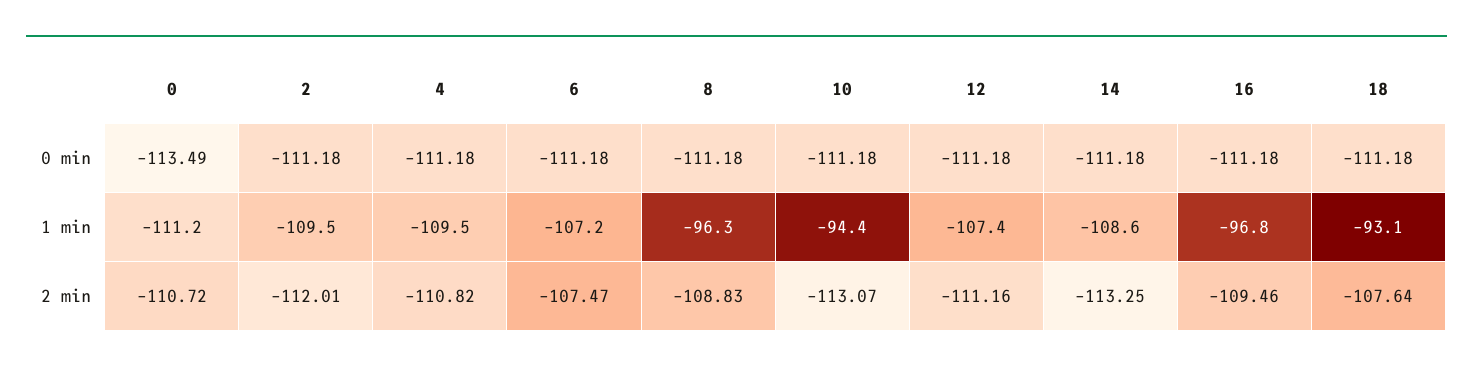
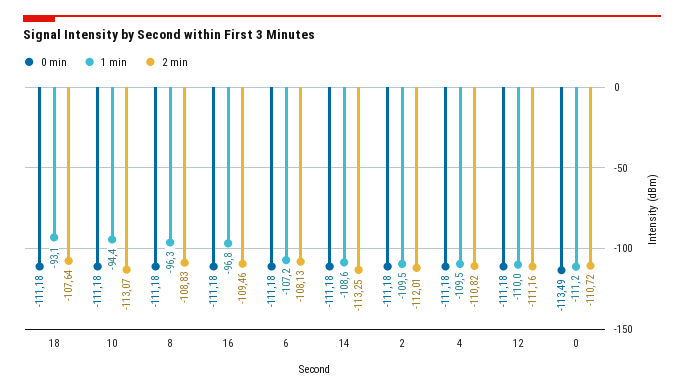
  {
    "0 min": {
      "0": -113.49,
      "2": -111.18,
      "4": -111.18,
      "6": -111.18,
      "8": -111.18,
      "10": -111.18,
      "12": -111.18,
      "14": -111.18,
      "16": -111.18,
      "18": -111.18
    },
    "1 min": {
      "0": -111.2,
      "2": -109.5,
      "4": -109.5,
      "6": -107.2,
      "8": -96.3,
      "10": -94.4,
-     "12": -107.4,
+     "12": -110,
      "14": -108.6,
      "16": -96.8,
      "18": -93.1
    },
    "2 min": {
      "0": -110.72,
      "2": -112.01,
      "4": -110.82,
-     "6": -107.47,
+     "6": -108.13,
      "8": -108.83,
      "10": -113.07,
      "12": -111.16,
      "14": -113.25,
      "16": -109.46,
      "18": -107.64
    }
  }

